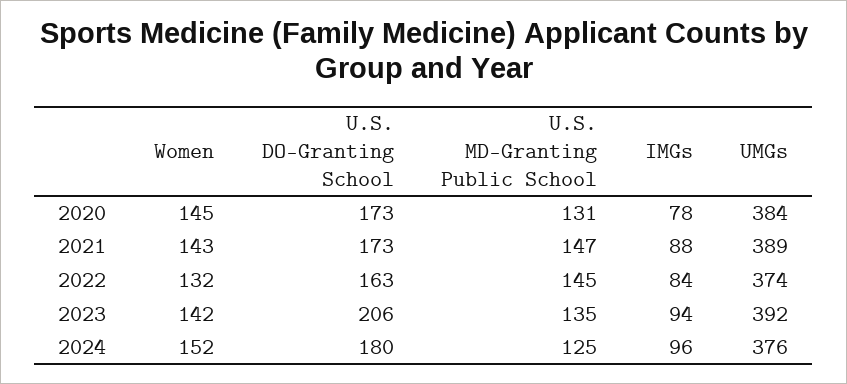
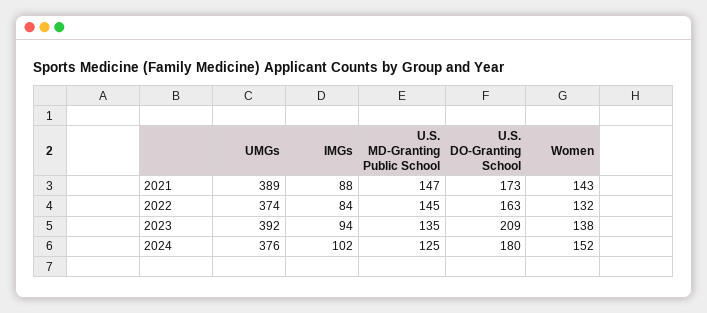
  {
    "Women": {
-     "2020": 145,
      "2021": 143,
      "2022": 132,
-     "2023": 142,
+     "2023": 138,
      "2024": 152
    },
    "U.S. DO-Granting School": {
-     "2020": 173,
      "2021": 173,
      "2022": 163,
-     "2023": 206,
+     "2023": 209,
      "2024": 180
    },
    "U.S. MD-Granting Public School": {
-     "2020": 131,
      "2021": 147,
      "2022": 145,
      "2023": 135,
      "2024": 125
    },
    "IMGs": {
-     "2020": 78,
      "2021": 88,
      "2022": 84,
      "2023": 94,
-     "2024": 96
+     "2024": 102
    },
    "UMGs": {
-     "2020": 384,
      "2021": 389,
      "2022": 374,
      "2023": 392,
      "2024": 376
    }
  }

